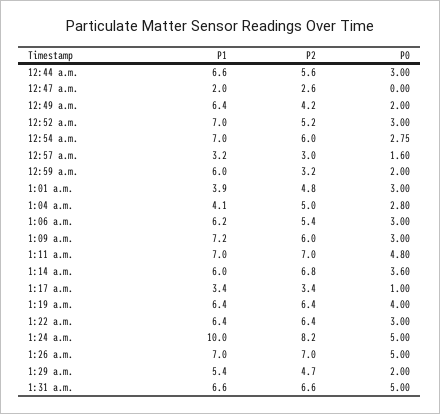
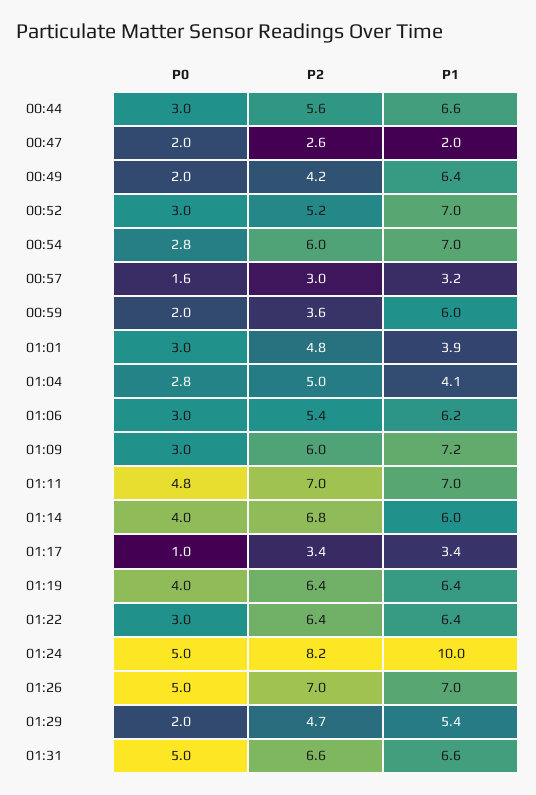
  {
    "P1": {
      "12:44 a.m.": 6.6,
      "12:47 a.m.": 2,
      "12:49 a.m.": 6.4,
      "12:52 a.m.": 7,
      "12:54 a.m.": 7,
      "12:57 a.m.": 3.2,
      "12:59 a.m.": 6,
      "1:01 a.m.": 3.9,
      "1:04 a.m.": 4.1,
      "1:06 a.m.": 6.2,
      "1:09 a.m.": 7.2,
      "1:11 a.m.": 7,
      "1:14 a.m.": 6,
      "1:17 a.m.": 3.4,
      "1:19 a.m.": 6.4,
      "1:22 a.m.": 6.4,
      "1:24 a.m.": 10,
      "1:26 a.m.": 7,
      "1:29 a.m.": 5.4,
      "1:31 a.m.": 6.6
    },
    "P2": {
      "12:44 a.m.": 5.6,
      "12:47 a.m.": 2.6,
      "12:49 a.m.": 4.2,
      "12:52 a.m.": 5.2,
      "12:54 a.m.": 6,
      "12:57 a.m.": 3,
-     "12:59 a.m.": 3.2,
+     "12:59 a.m.": 3.6,
      "1:01 a.m.": 4.8,
      "1:04 a.m.": 5,
      "1:06 a.m.": 5.4,
      "1:09 a.m.": 6,
      "1:11 a.m.": 7,
      "1:14 a.m.": 6.8,
      "1:17 a.m.": 3.4,
      "1:19 a.m.": 6.4,
      "1:22 a.m.": 6.4,
      "1:24 a.m.": 8.2,
      "1:26 a.m.": 7,
      "1:29 a.m.": 4.7,
      "1:31 a.m.": 6.6
    },
    "P0": {
      "12:44 a.m.": 3,
-     "12:47 a.m.": 0,
+     "12:47 a.m.": 2,
      "12:49 a.m.": 2,
      "12:52 a.m.": 3,
      "12:54 a.m.": 2.75,
      "12:57 a.m.": 1.6,
      "12:59 a.m.": 2,
      "1:01 a.m.": 3,
      "1:04 a.m.": 2.8,
      "1:06 a.m.": 3,
      "1:09 a.m.": 3,
      "1:11 a.m.": 4.8,
-     "1:14 a.m.": 3.6,
+     "1:14 a.m.": 4,
      "1:17 a.m.": 1,
      "1:19 a.m.": 4,
      "1:22 a.m.": 3,
      "1:24 a.m.": 5,
      "1:26 a.m.": 5,
      "1:29 a.m.": 2,
      "1:31 a.m.": 5
    }
  }

